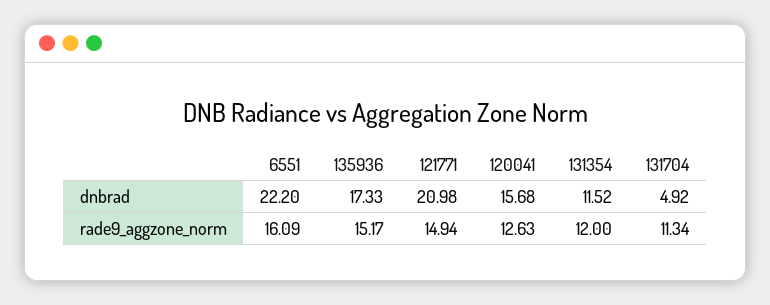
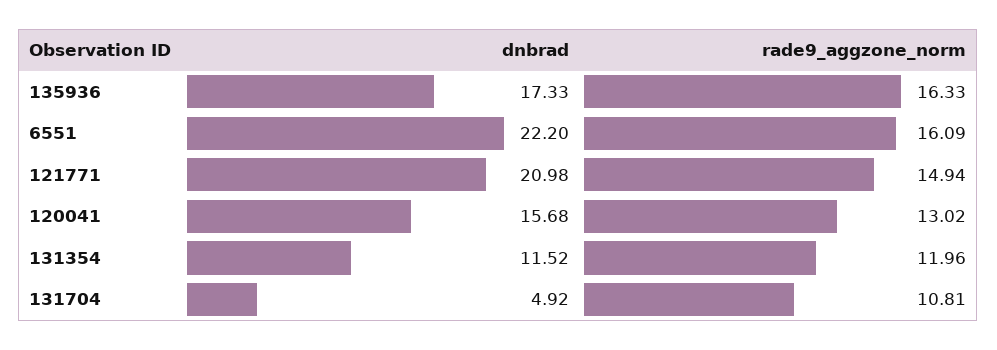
  {
    "6551": {
      "dnbrad": 22.2,
      "rade9_aggzone_norm": 16.09
    },
    "135936": {
      "dnbrad": 17.33,
-     "rade9_aggzone_norm": 15.17
+     "rade9_aggzone_norm": 16.33
    },
    "121771": {
      "dnbrad": 20.98,
      "rade9_aggzone_norm": 14.94
    },
    "120041": {
      "dnbrad": 15.68,
-     "rade9_aggzone_norm": 12.63
+     "rade9_aggzone_norm": 13.02
    },
    "131354": {
      "dnbrad": 11.52,
-     "rade9_aggzone_norm": 12
+     "rade9_aggzone_norm": 11.96
    },
    "131704": {
      "dnbrad": 4.92,
-     "rade9_aggzone_norm": 11.34
+     "rade9_aggzone_norm": 10.81
    }
  }

